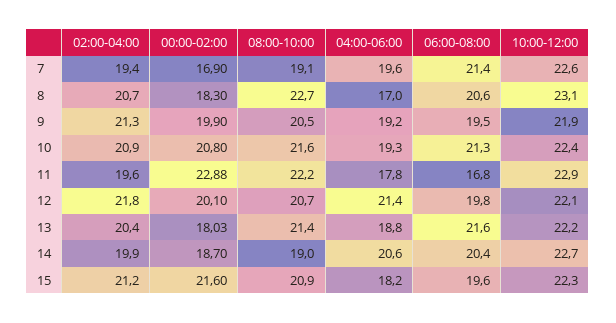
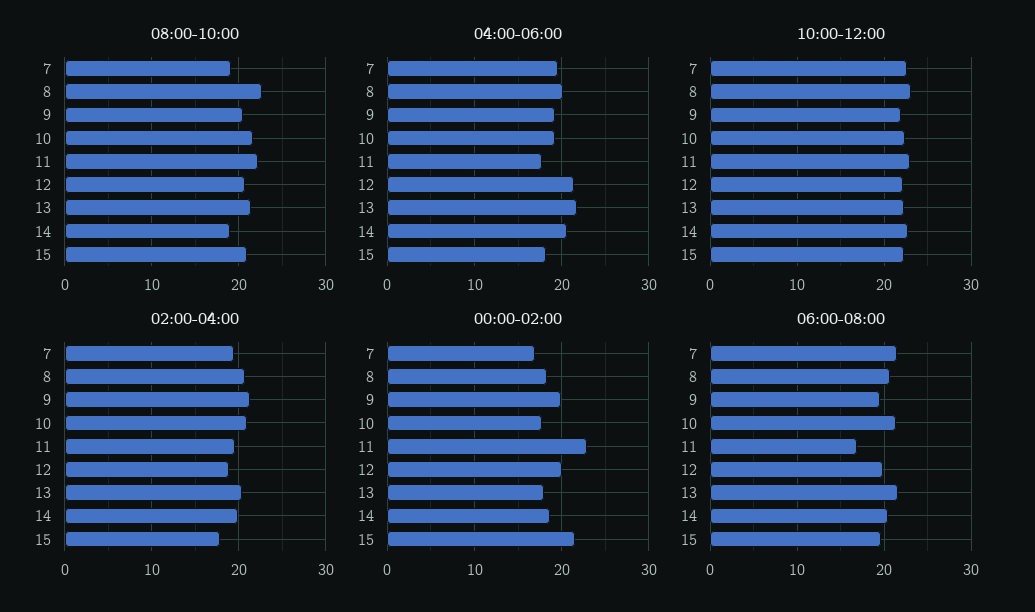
  {
    "02:00-04:00": {
      "7": 19.4,
      "8": 20.7,
      "9": 21.3,
      "10": 20.9,
      "11": 19.6,
-     "12": 21.8,
+     "12": 19,
      "13": 20.4,
      "14": 19.9,
-     "15": 21.2
+     "15": 18
    },
    "00:00-02:00": {
      "7": 16.9,
      "8": 18.3,
      "9": 19.9,
-     "10": 20.8,
+     "10": 18,
      "11": 22.88,
      "12": 20.1,
      "13": 18.03,
      "14": 18.7,
      "15": 21.6
    },
    "08:00-10:00": {
      "7": 19.1,
      "8": 22.7,
      "9": 20.5,
      "10": 21.6,
      "11": 22.2,
      "12": 20.7,
      "13": 21.4,
      "14": 19,
      "15": 20.9
    },
    "04:00-06:00": {
      "7": 19.6,
-     "8": 17,
+     "8": 20,
      "9": 19.2,
      "10": 19.3,
      "11": 17.8,
      "12": 21.4,
-     "13": 18.8,
+     "13": 22,
      "14": 20.6,
      "15": 18.2
    },
    "06:00-08:00": {
      "7": 21.4,
      "8": 20.6,
      "9": 19.5,
      "10": 21.3,
      "11": 16.8,
      "12": 19.8,
      "13": 21.6,
      "14": 20.4,
      "15": 19.6
    },
    "10:00-12:00": {
      "7": 22.6,
      "8": 23.1,
      "9": 21.9,
      "10": 22.4,
      "11": 22.9,
      "12": 22.1,
      "13": 22.2,
      "14": 22.7,
      "15": 22.3
    }
  }

